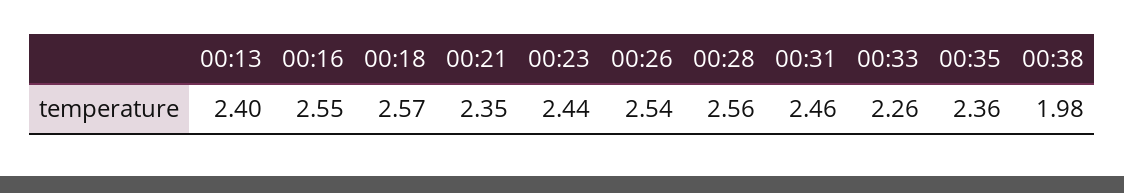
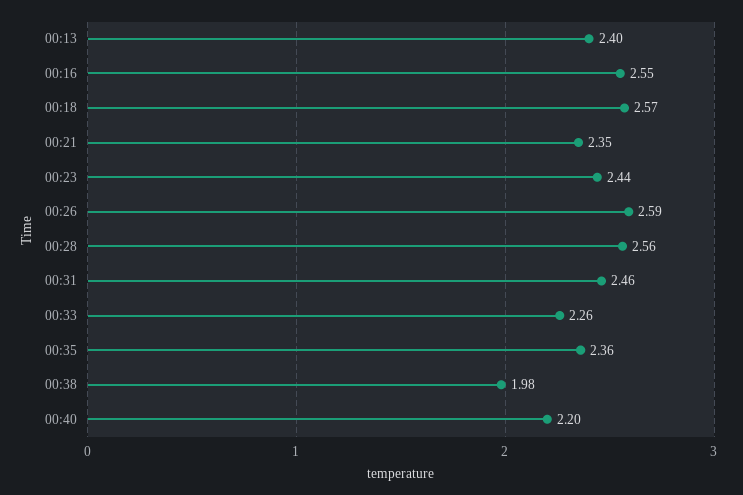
  {
    "00:13": 2.4,
    "00:16": 2.55,
    "00:18": 2.57,
    "00:21": 2.35,
    "00:23": 2.44,
-   "00:26": 2.54,
+   "00:26": 2.59,
    "00:28": 2.56,
    "00:31": 2.46,
    "00:33": 2.26,
    "00:35": 2.36,
-   "00:38": 1.98
+   "00:38": 1.98,
+   "00:40": 2.2
  }

